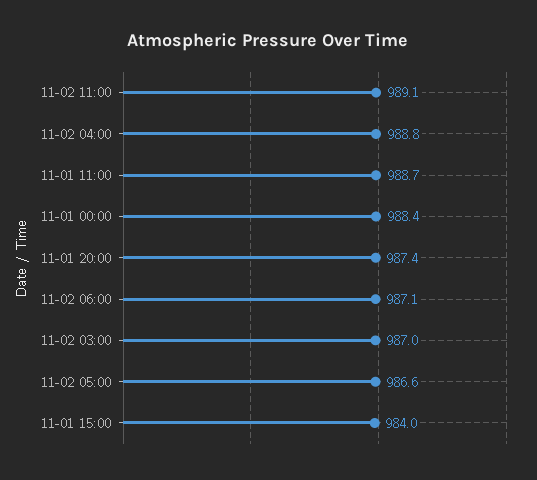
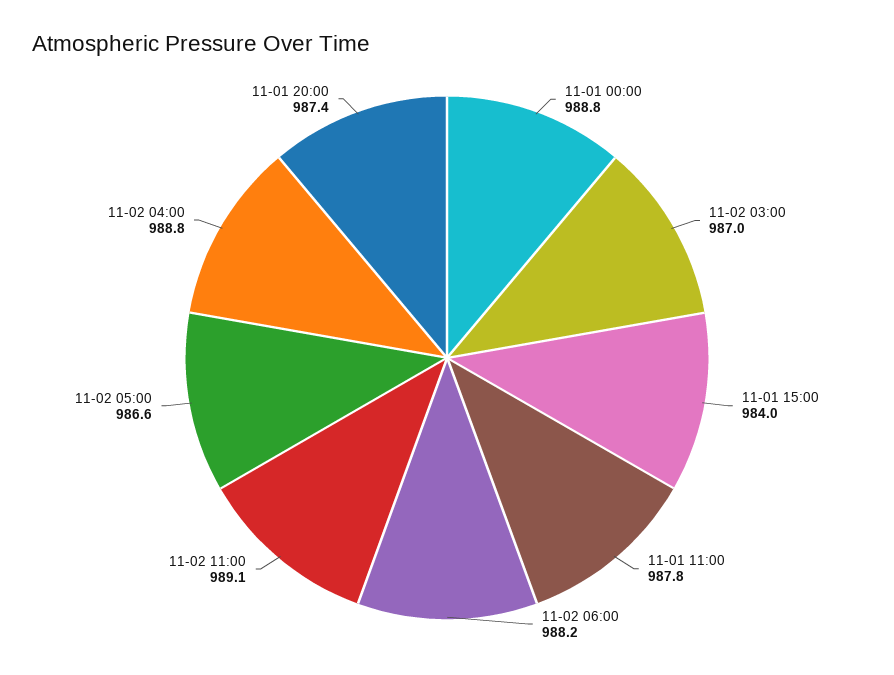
  {
    "11-02 11:00": 989.1,
    "11-02 04:00": 988.8,
-   "11-01 11:00": 988.7,
+   "11-01 11:00": 987.8,
-   "11-01 00:00": 988.4,
+   "11-01 00:00": 988.8,
    "11-01 20:00": 987.4,
-   "11-02 06:00": 987.1,
+   "11-02 06:00": 988.2,
    "11-02 03:00": 987,
    "11-02 05:00": 986.6,
    "11-01 15:00": 984
  }

